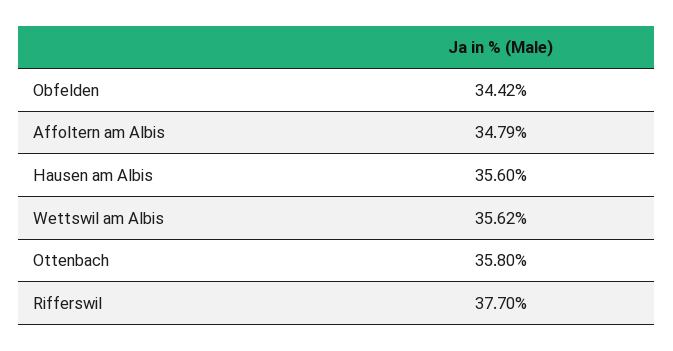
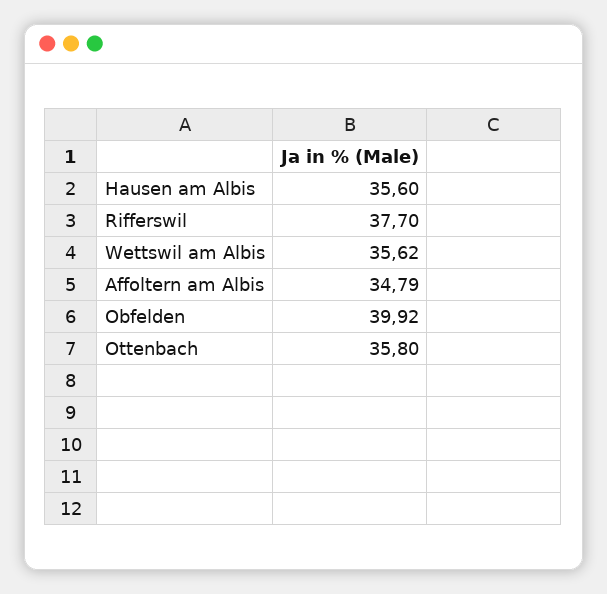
  {
-   "Obfelden": 34.42,
+   "Obfelden": 39.92,
    "Affoltern am Albis": 34.79,
    "Hausen am Albis": 35.6,
    "Wettswil am Albis": 35.62,
    "Ottenbach": 35.8,
    "Rifferswil": 37.7
  }

